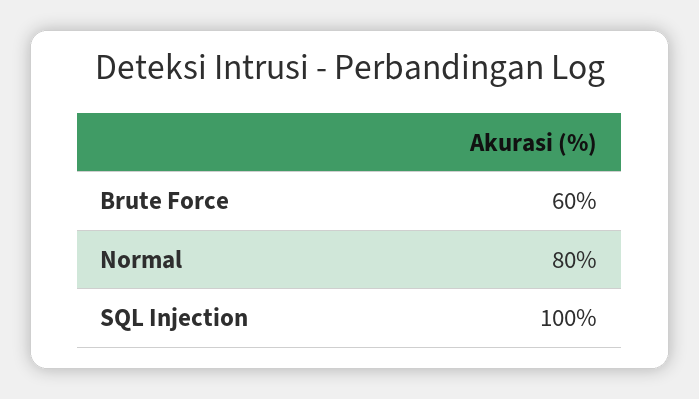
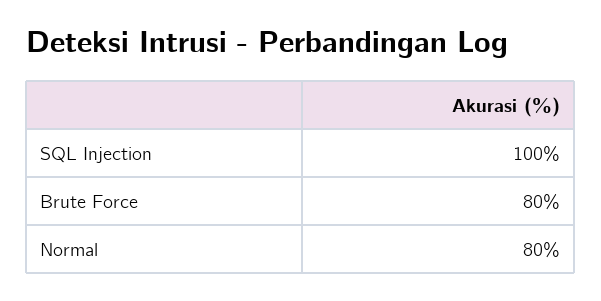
  {
-   "Brute Force": 60,
+   "Brute Force": 80,
    "Normal": 80,
    "SQL Injection": 100
  }

